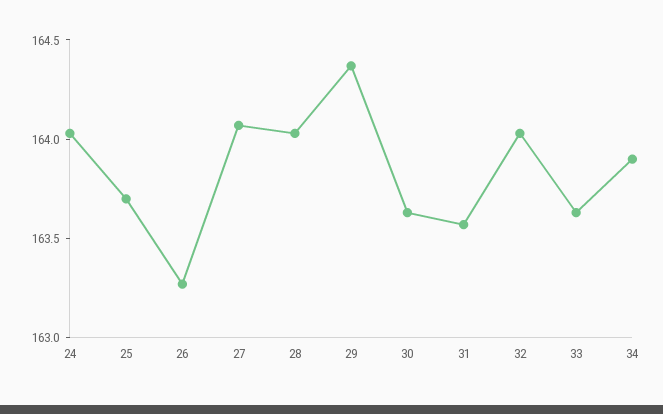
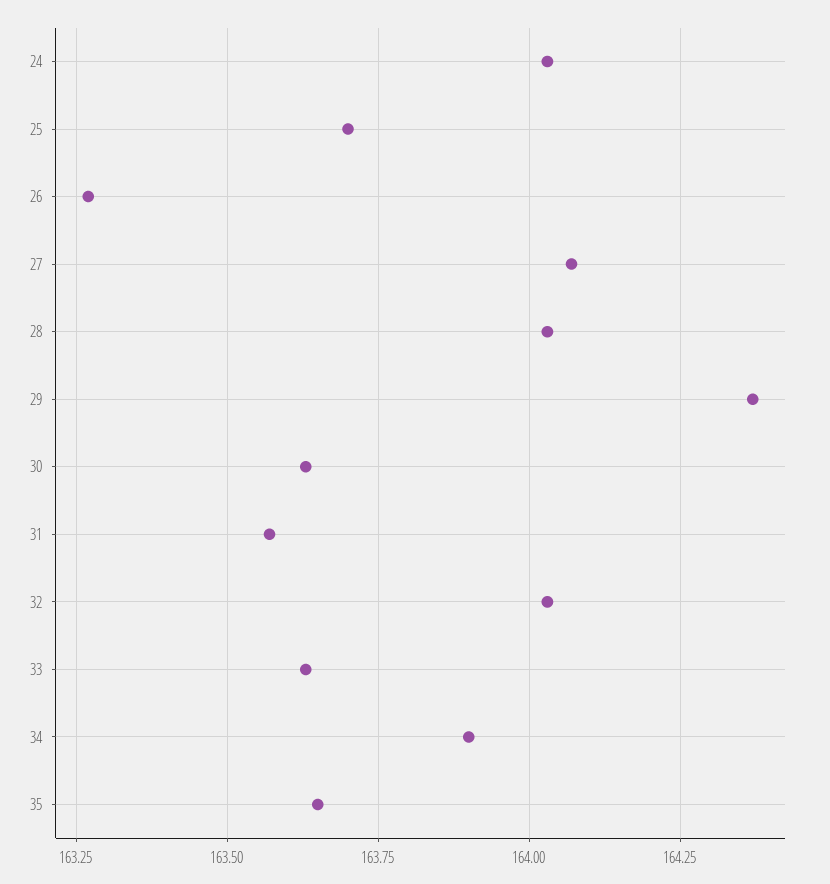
  {
    "24": 164.05,
    "25": 163.7,
    "26": 163.25,
    "27": 164.05,
    "28": 164.05,
    "29": 164.35,
    "30": 163.65,
    "31": 163.55,
    "32": 164.05,
    "33": 163.65,
-   "34": 163.9
+   "34": 163.9,
+   "35": 163.65
  }

